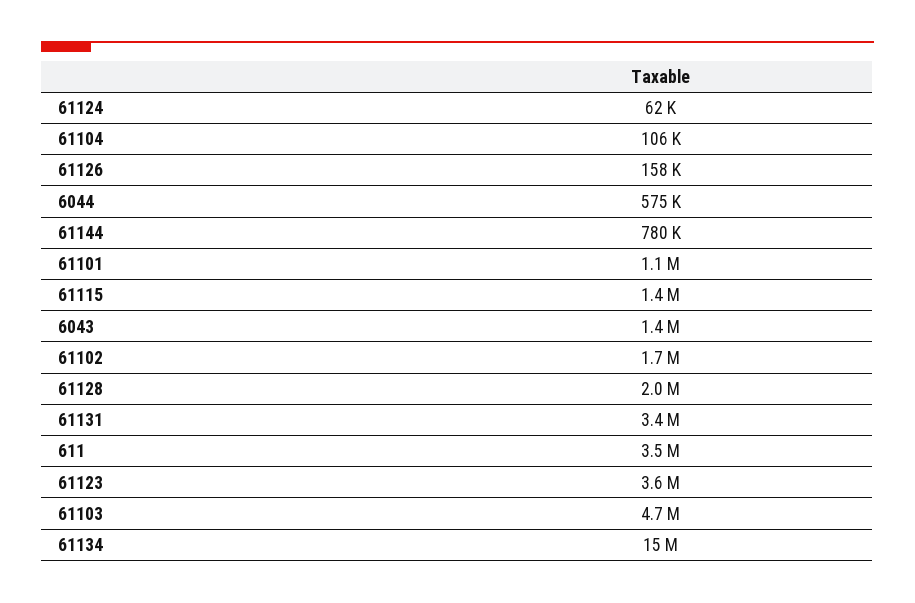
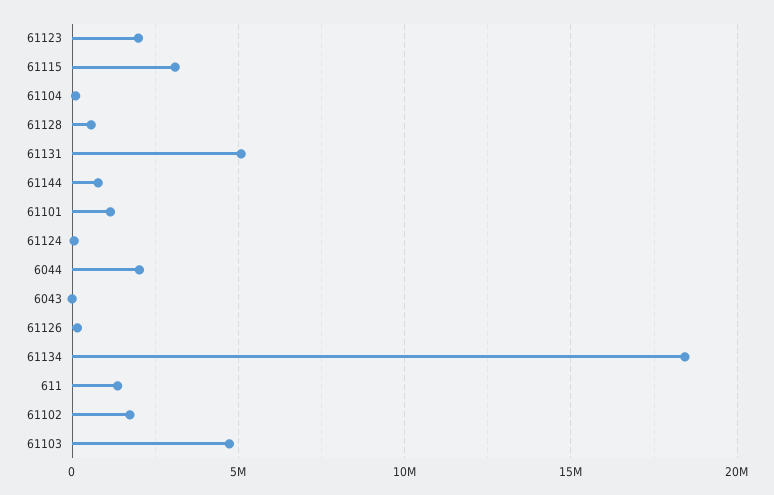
  {
    "61124": 62000,
    "61104": 106000,
    "61126": 158000,
-   "6044": 575000,
+   "6044": 2000000,
    "61144": 780000,
    "61101": 1100000,
-   "61115": 1400000,
+   "61115": 3000000,
-   "6043": 1400000,
+   "6043": 0,
    "61102": 1700000,
-   "61128": 2000000,
+   "61128": 500000,
-   "61131": 3400000,
+   "61131": 5000000,
-   "611": 3500000,
+   "611": 1500000,
-   "61123": 3600000,
+   "61123": 2000000,
    "61103": 4700000,
-   "61134": 15000000
+   "61134": 18500000
  }

